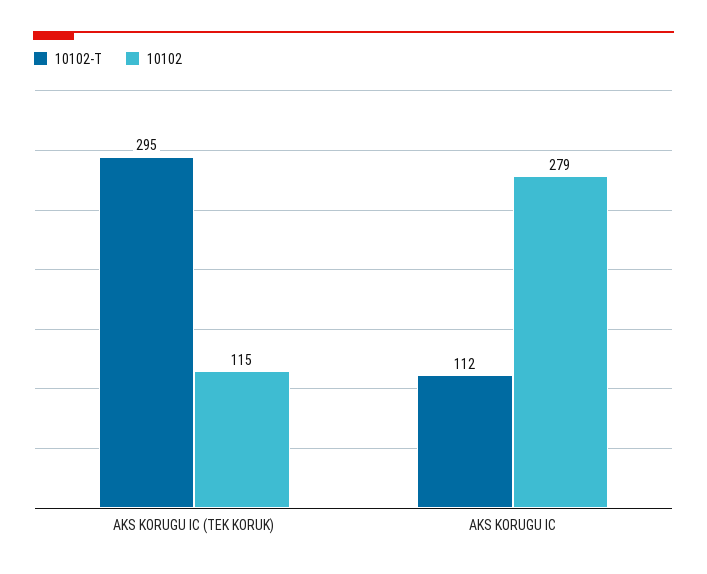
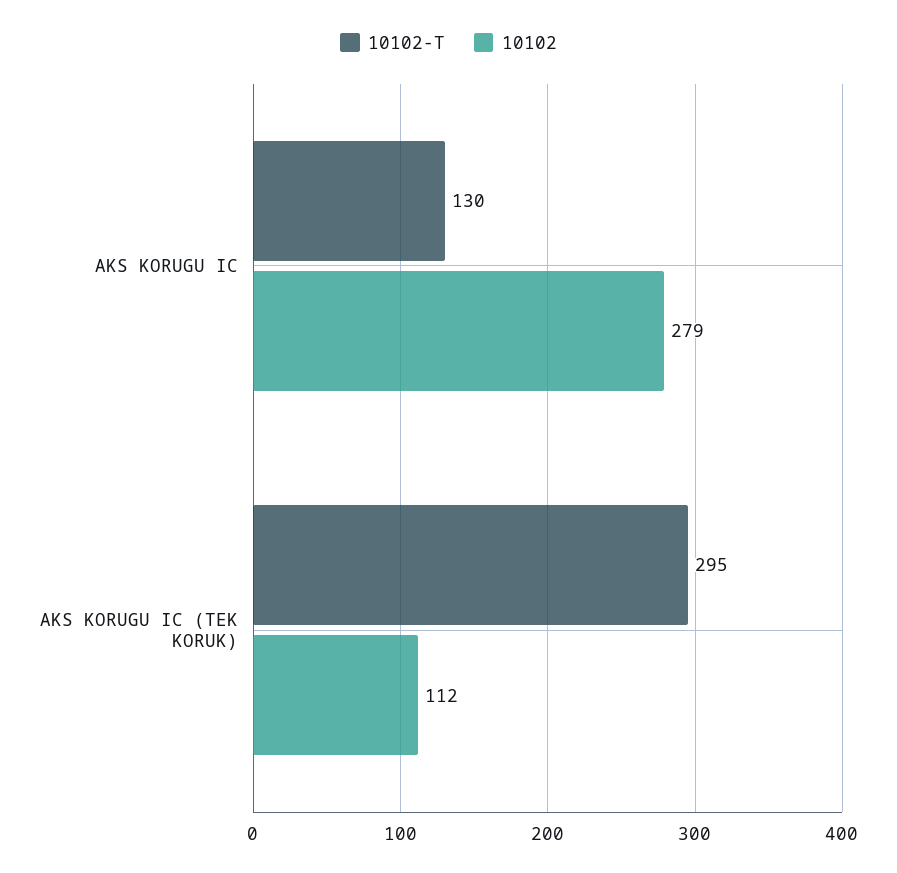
  {
    "10102-T": {
      "AKS KORUGU IC (TEK KORUK)": 295,
-     "AKS KORUGU IC": 112
+     "AKS KORUGU IC": 130
    },
    "10102": {
-     "AKS KORUGU IC (TEK KORUK)": 115,
+     "AKS KORUGU IC (TEK KORUK)": 112,
      "AKS KORUGU IC": 279
    }
  }

